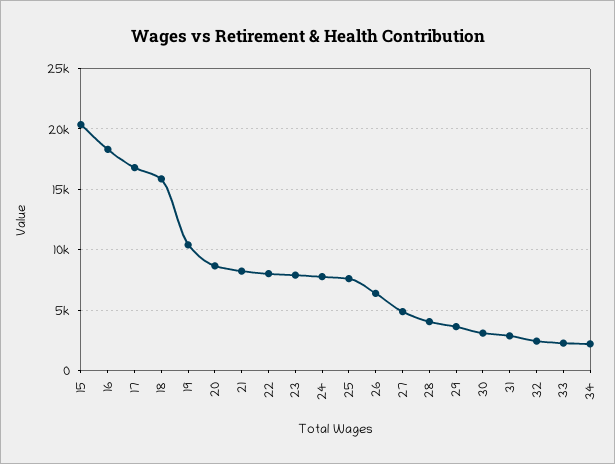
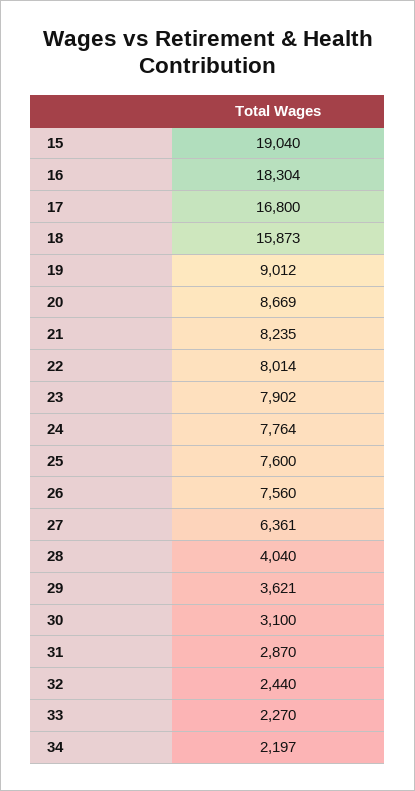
  {
-   "15": 20500,
+   "15": 19040,
    "16": 18304,
    "17": 16800,
    "18": 15873,
-   "19": 10500,
+   "19": 9012,
    "20": 8669,
    "21": 8235,
    "22": 8014,
    "23": 7902,
    "24": 7764,
    "25": 7600,
-   "26": 6500,
+   "26": 7560,
-   "27": 5000,
+   "27": 6361,
    "28": 4040,
    "29": 3621,
    "30": 3100,
    "31": 2870,
    "32": 2440,
    "33": 2270,
    "34": 2197
  }

